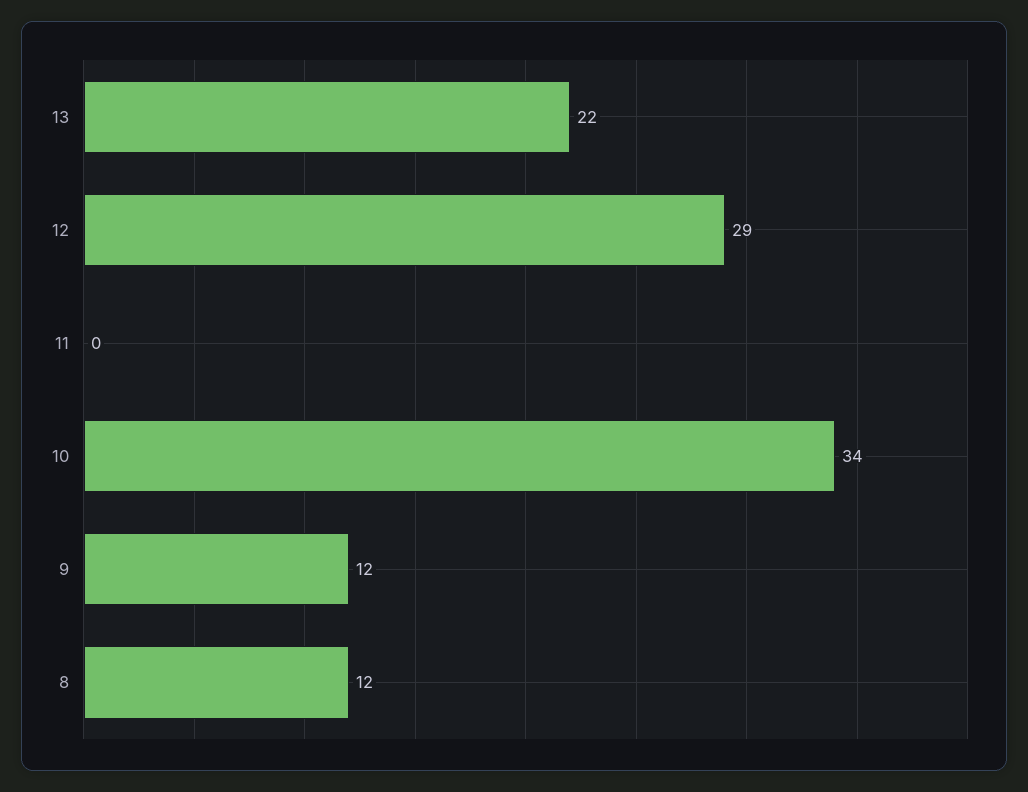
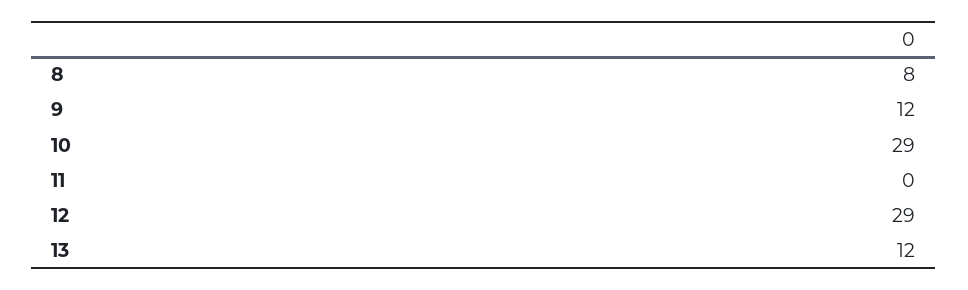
  {
-   "13": 22,
+   "13": 12,
    "12": 29,
    "11": 0,
-   "10": 34,
+   "10": 29,
    "9": 12,
-   "8": 12
+   "8": 8
  }

